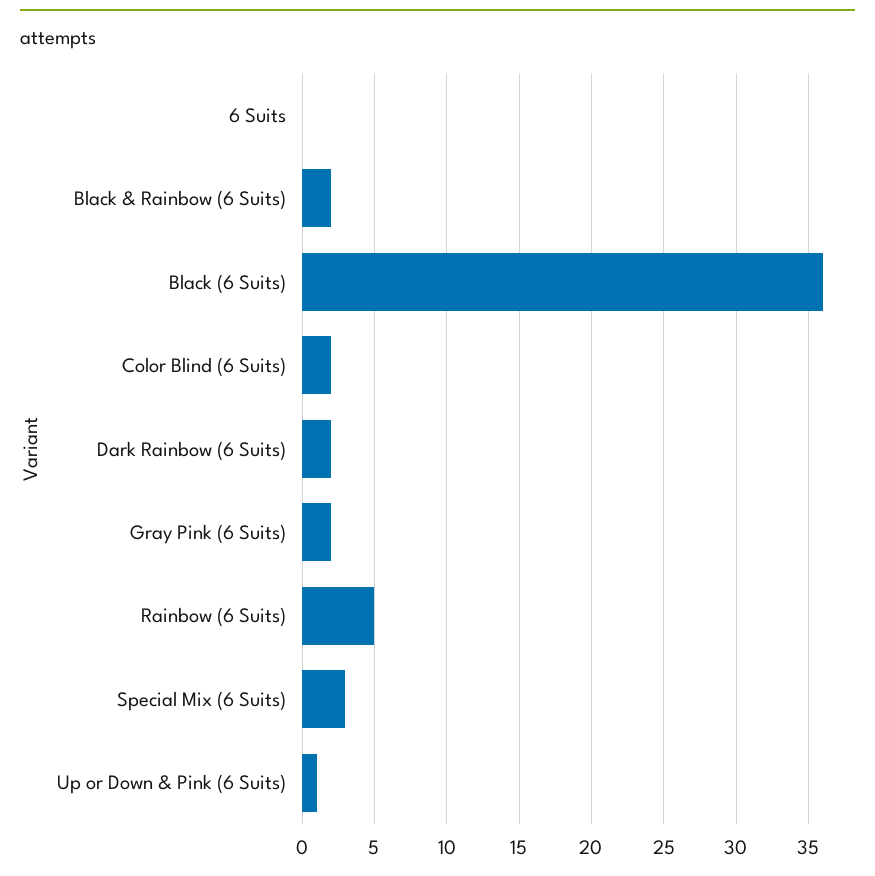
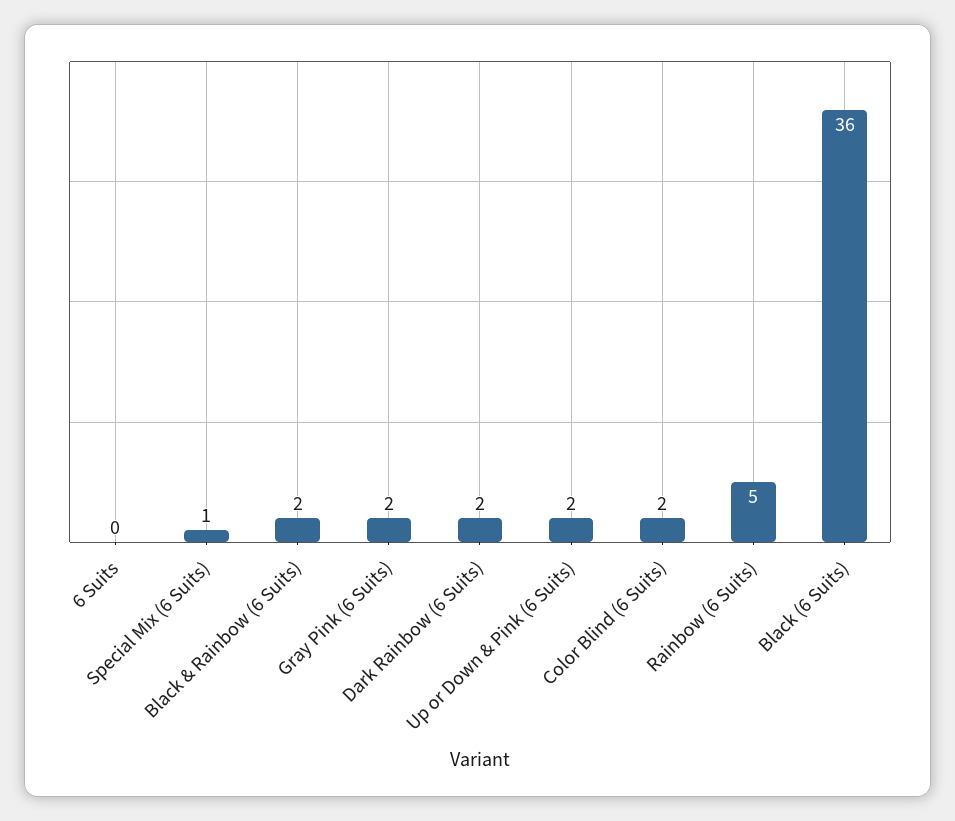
  {
    "6 Suits": 0,
    "Black & Rainbow (6 Suits)": 2,
    "Black (6 Suits)": 36,
    "Color Blind (6 Suits)": 2,
    "Dark Rainbow (6 Suits)": 2,
    "Gray Pink (6 Suits)": 2,
    "Rainbow (6 Suits)": 5,
-   "Special Mix (6 Suits)": 3,
+   "Special Mix (6 Suits)": 1,
-   "Up or Down & Pink (6 Suits)": 1
+   "Up or Down & Pink (6 Suits)": 2
  }

